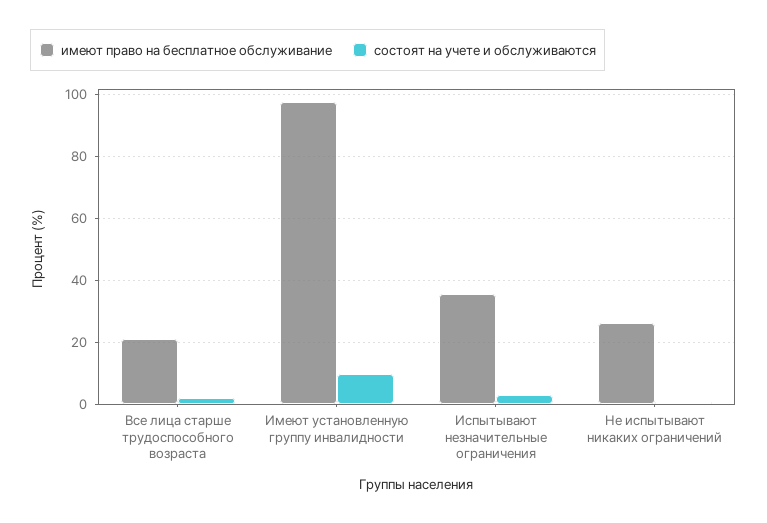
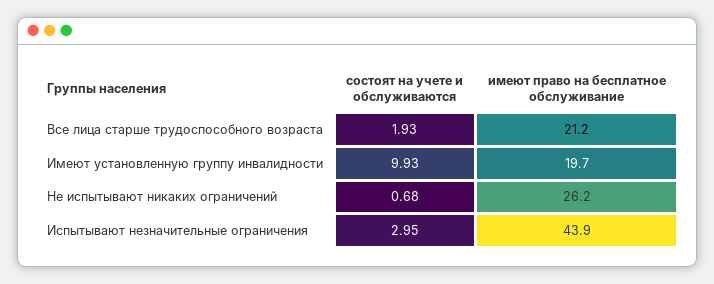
  {
    "имеют право на бесплатное обслуживание": {
      "Все лица старше трудоспособного возраста": 21.2,
-     "Имеют установленную группу инвалидности": 98,
+     "Имеют установленную группу инвалидности": 19.7,
-     "Испытывают незначительные ограничения": 36,
+     "Испытывают незначительные ограничения": 43.9,
      "Не испытывают никаких ограничений": 26.2
    },
    "состоят на учете и обслуживаются": {
      "Все лица старше трудоспособного возраста": 1.93,
      "Имеют установленную группу инвалидности": 9.93,
      "Испытывают незначительные ограничения": 2.95,
      "Не испытывают никаких ограничений": 0.68
    }
  }

